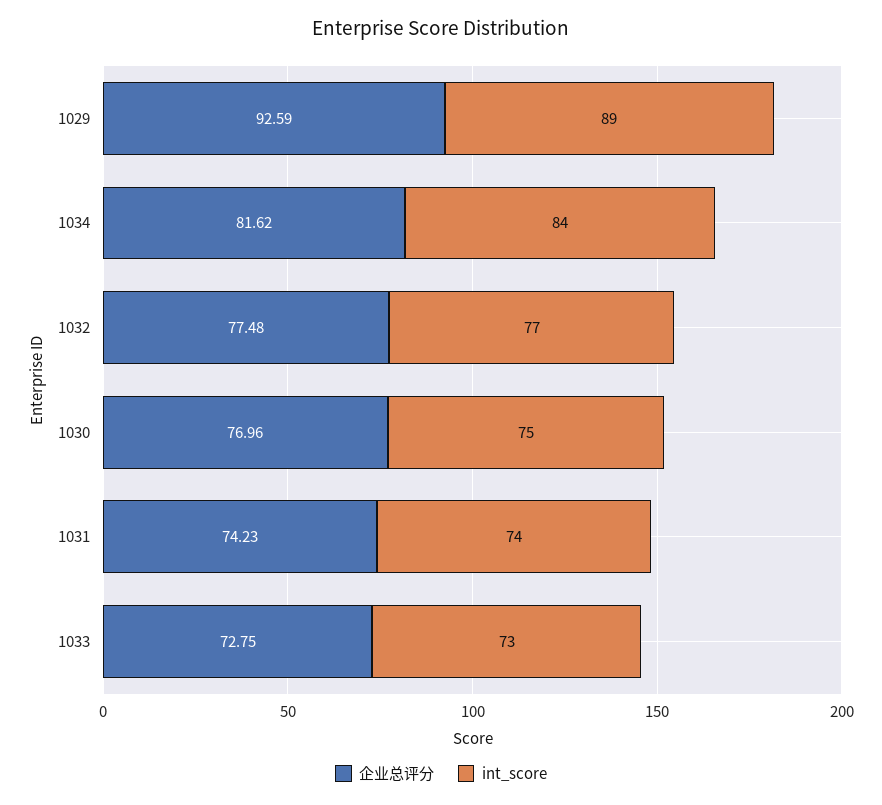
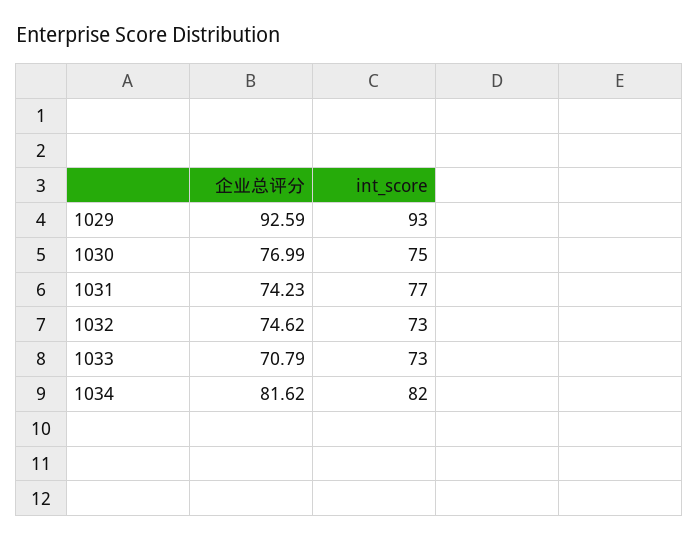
  {
    "企业总评分": {
      "1029": 92.59,
      "1034": 81.62,
-     "1032": 77.48,
+     "1032": 74.62,
-     "1030": 76.96,
+     "1030": 76.99,
      "1031": 74.23,
-     "1033": 72.75
+     "1033": 70.79
    },
    "int_score": {
-     "1029": 89,
+     "1029": 93,
-     "1034": 84,
+     "1034": 82,
-     "1032": 77,
+     "1032": 73,
      "1030": 75,
-     "1031": 74,
+     "1031": 77,
      "1033": 73
    }
  }

